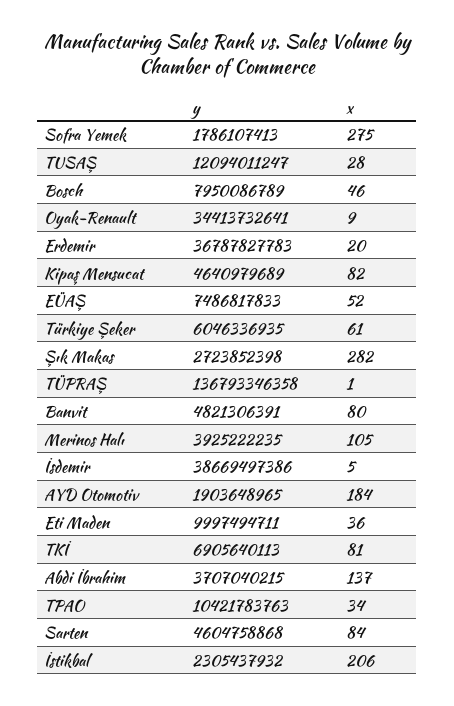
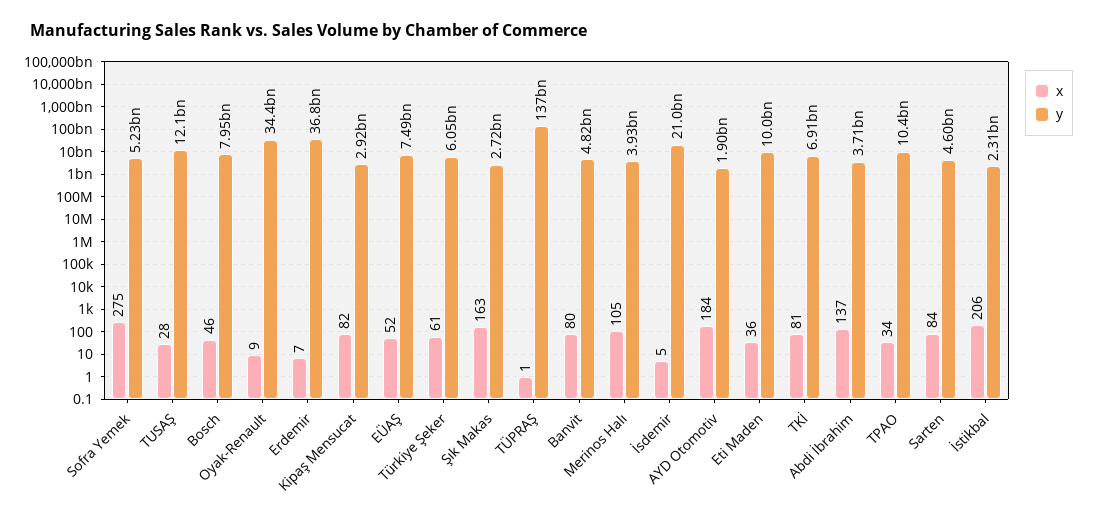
  {
    "y": {
-     "Sofra Yemek": 1786107413,
+     "Sofra Yemek": 5230000000,
      "TUSAŞ": 12094011247,
      "Bosch": 7950086789,
      "Oyak-Renault": 34413732641,
      "Erdemir": 36787827783,
-     "Kipaş Mensucat": 4640979689,
+     "Kipaş Mensucat": 2920000000,
      "EÜAŞ": 7486817833,
      "Türkiye Şeker": 6046336935,
      "Şık Makas": 2723852398,
      "TÜPRAŞ": 136793346358,
      "Banvit": 4821306391,
      "Merinos Halı": 3925222235,
-     "İsdemir": 38669497386,
+     "İsdemir": 21000000000,
      "AYD Otomotiv": 1903648965,
      "Eti Maden": 9997494711,
      "TKİ": 6905640113,
      "Abdi İbrahim": 3707040215,
      "TPAO": 10421783763,
      "Sarten": 4604758868,
      "İstikbal": 2305437932
    },
    "x": {
      "Sofra Yemek": 275,
      "TUSAŞ": 28,
      "Bosch": 46,
      "Oyak-Renault": 9,
-     "Erdemir": 20,
+     "Erdemir": 7,
      "Kipaş Mensucat": 82,
      "EÜAŞ": 52,
      "Türkiye Şeker": 61,
-     "Şık Makas": 282,
+     "Şık Makas": 163,
      "TÜPRAŞ": 1,
      "Banvit": 80,
      "Merinos Halı": 105,
      "İsdemir": 5,
      "AYD Otomotiv": 184,
      "Eti Maden": 36,
      "TKİ": 81,
      "Abdi İbrahim": 137,
      "TPAO": 34,
      "Sarten": 84,
      "İstikbal": 206
    }
  }

